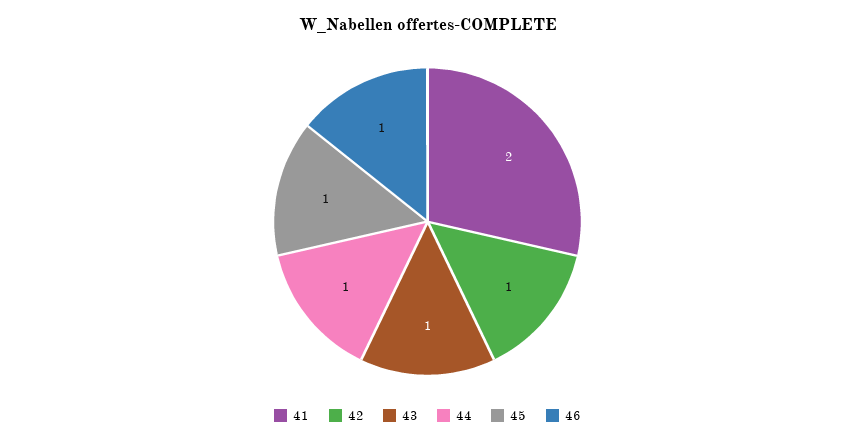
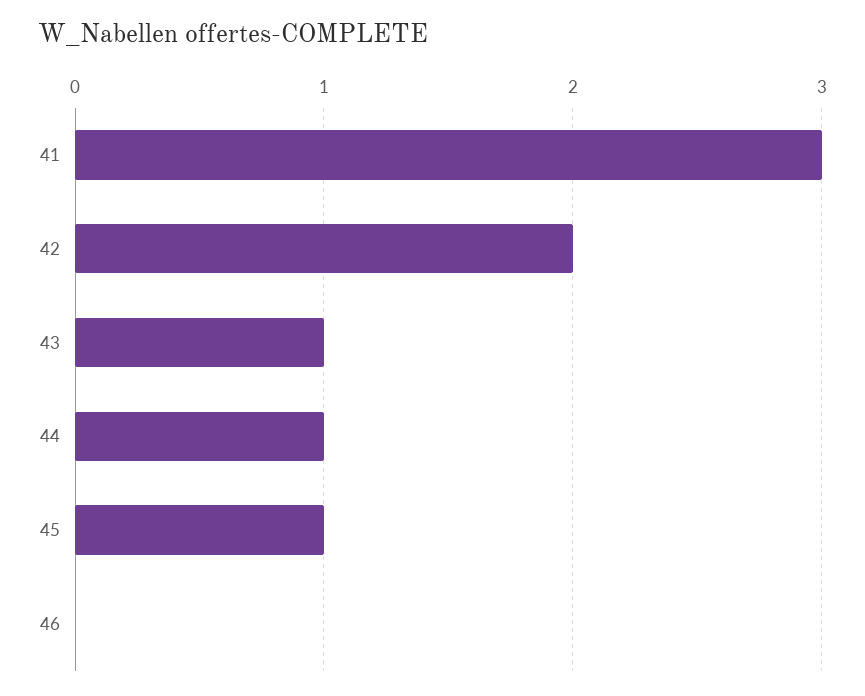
  {
-   "41": 2,
+   "41": 3,
-   "42": 1,
+   "42": 2,
    "43": 1,
    "44": 1,
    "45": 1,
-   "46": 1
+   "46": 0
  }

